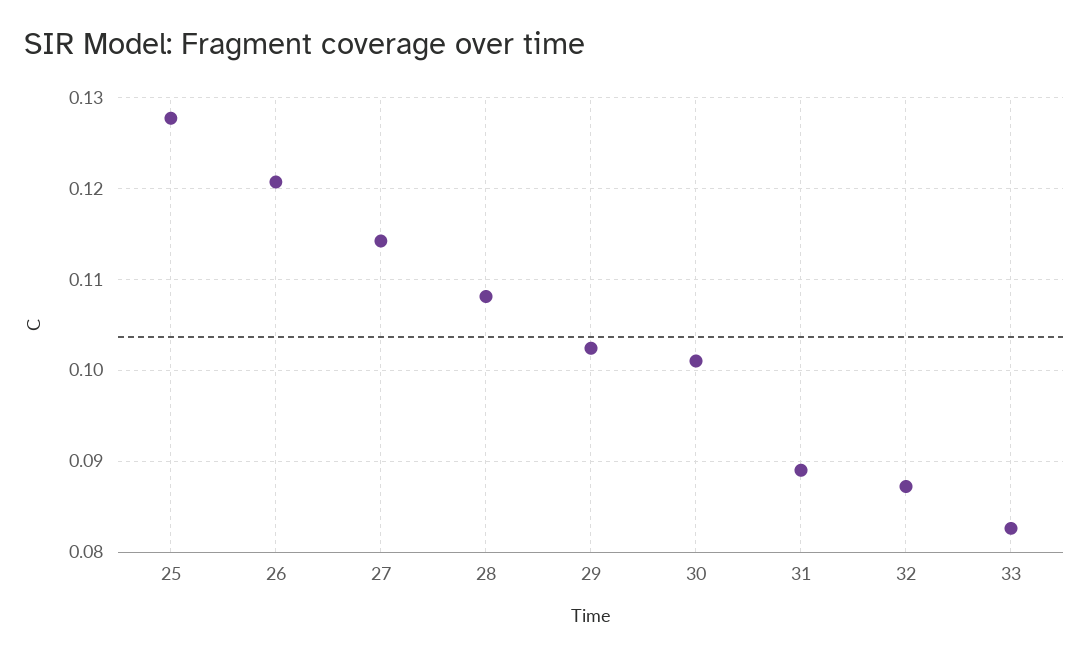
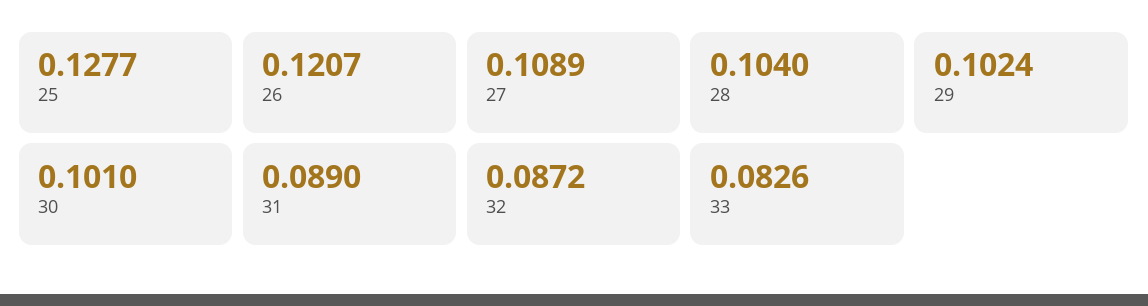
  {
    "25": 0.1277,
    "26": 0.1207,
-   "27": 0.114,
+   "27": 0.1089,
-   "28": 0.108,
+   "28": 0.104,
    "29": 0.1024,
    "30": 0.101,
    "31": 0.089,
    "32": 0.0872,
    "33": 0.0826
  }

